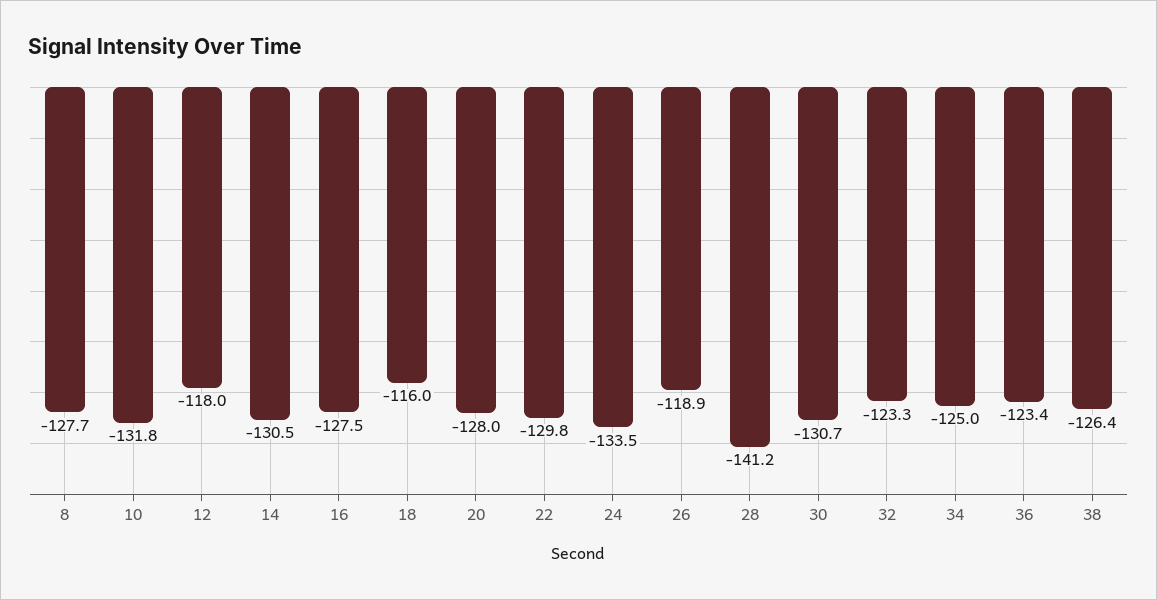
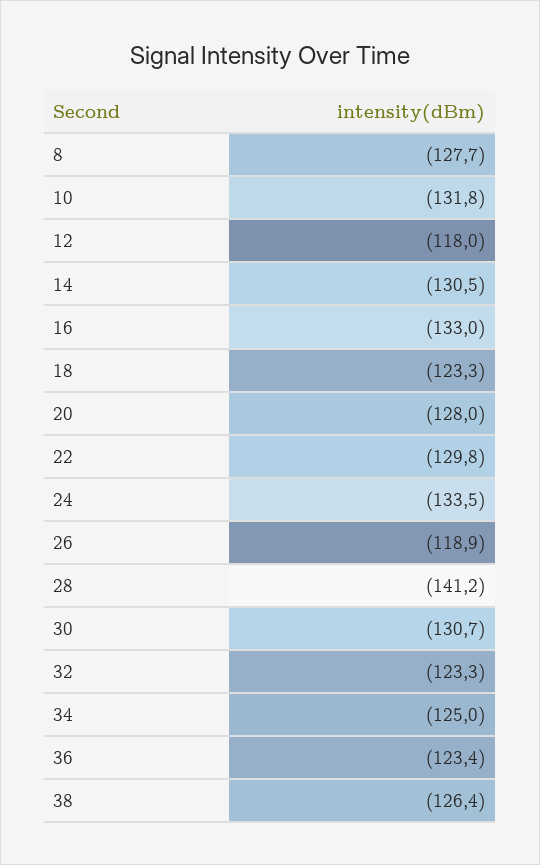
  {
    "8": -127.7,
    "10": -131.8,
    "12": -118,
    "14": -130.5,
-   "16": -127.5,
+   "16": -133,
-   "18": -116,
+   "18": -123.3,
    "20": -128,
    "22": -129.8,
    "24": -133.5,
    "26": -118.9,
    "28": -141.2,
    "30": -130.7,
    "32": -123.3,
    "34": -125,
    "36": -123.4,
    "38": -126.4
  }

